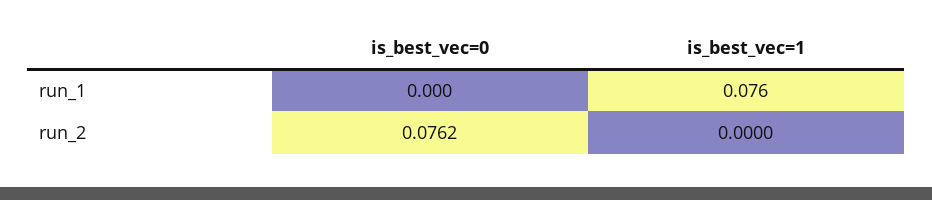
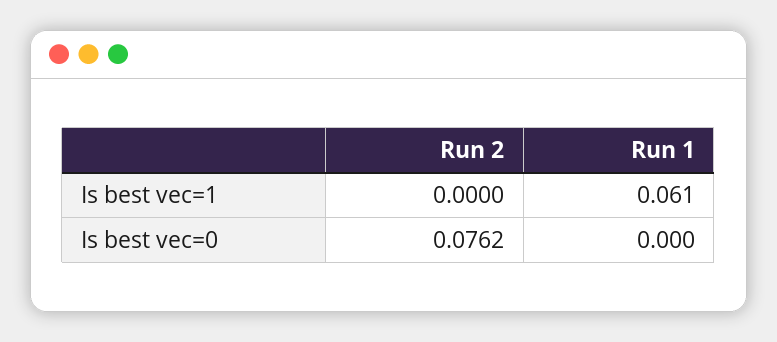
  {
    "is_best_vec=0": {
      "run_1": 0,
      "run_2": 0.0762
    },
    "is_best_vec=1": {
-     "run_1": 0.076,
+     "run_1": 0.061,
      "run_2": 0
    }
  }

